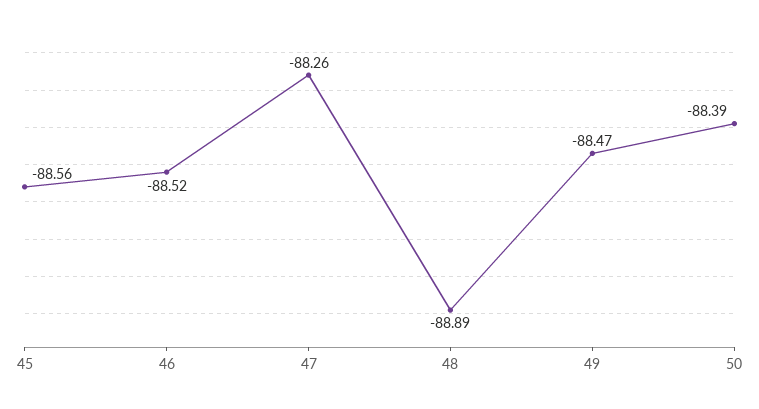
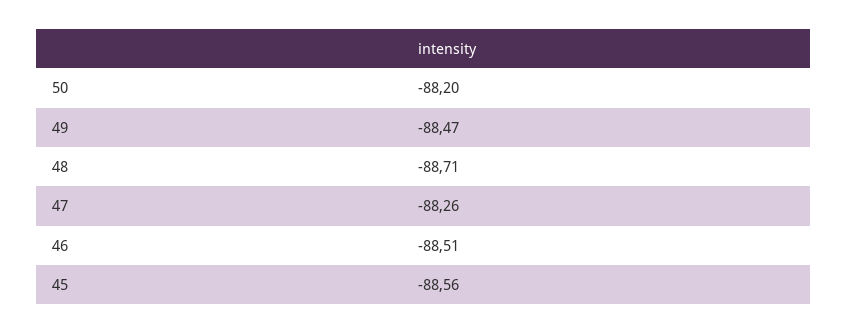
  {
    "45": -88.56,
-   "46": -88.52,
+   "46": -88.51,
    "47": -88.26,
-   "48": -88.89,
+   "48": -88.71,
    "49": -88.47,
-   "50": -88.39
+   "50": -88.2
  }

